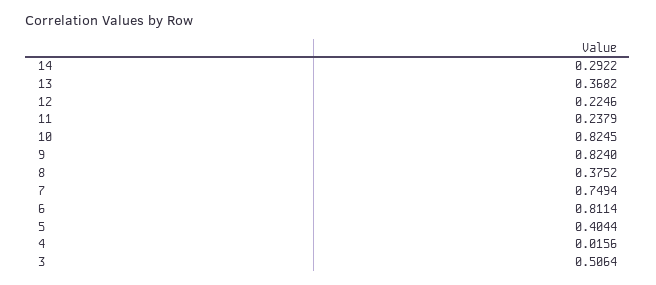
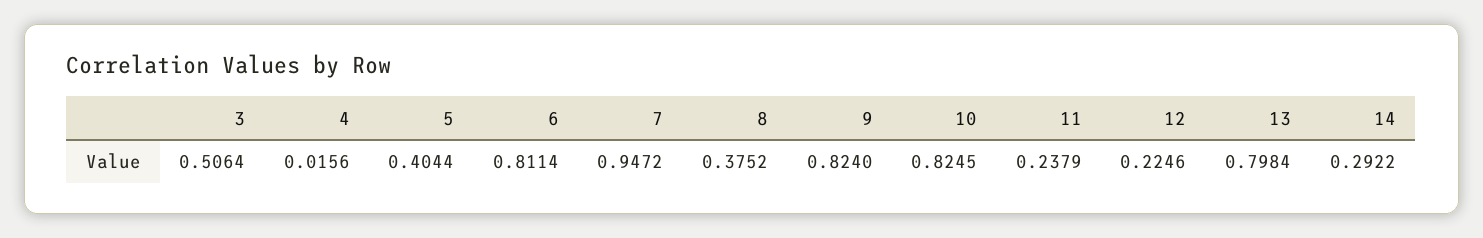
  {
    "14": 0.2922,
-   "13": 0.3682,
+   "13": 0.7984,
    "12": 0.2246,
    "11": 0.2379,
    "10": 0.8245,
    "9": 0.824,
    "8": 0.3752,
-   "7": 0.7494,
+   "7": 0.9472,
    "6": 0.8114,
    "5": 0.4044,
    "4": 0.0156,
    "3": 0.5064
  }

